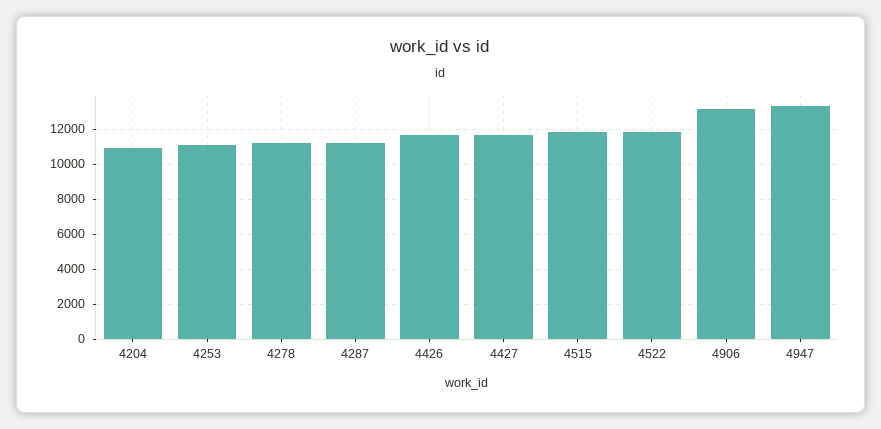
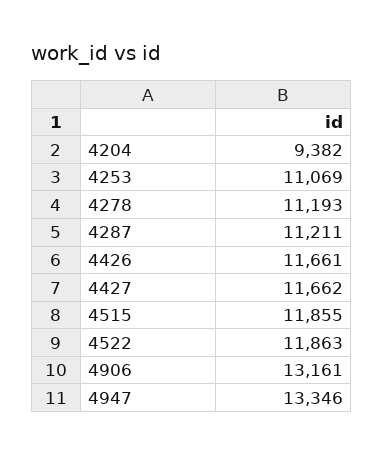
  {
-   "4204": 11000,
+   "4204": 9382,
    "4253": 11069,
    "4278": 11193,
    "4287": 11211,
    "4426": 11661,
    "4427": 11662,
    "4515": 11855,
    "4522": 11863,
    "4906": 13161,
    "4947": 13346
  }

